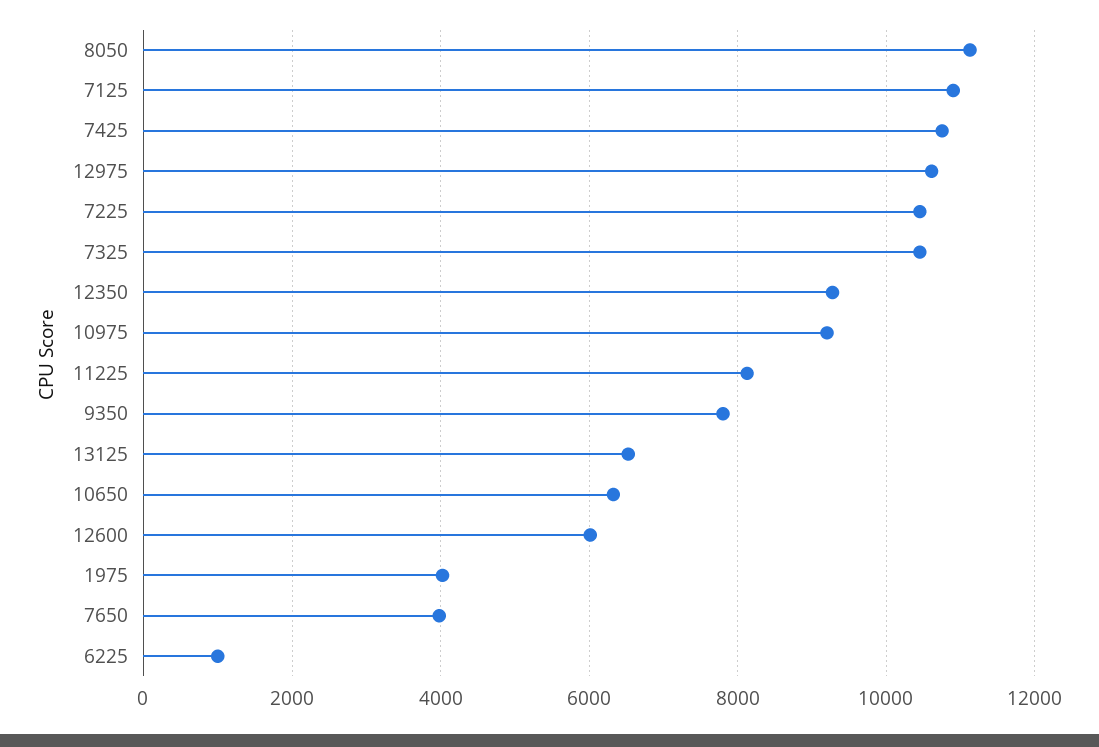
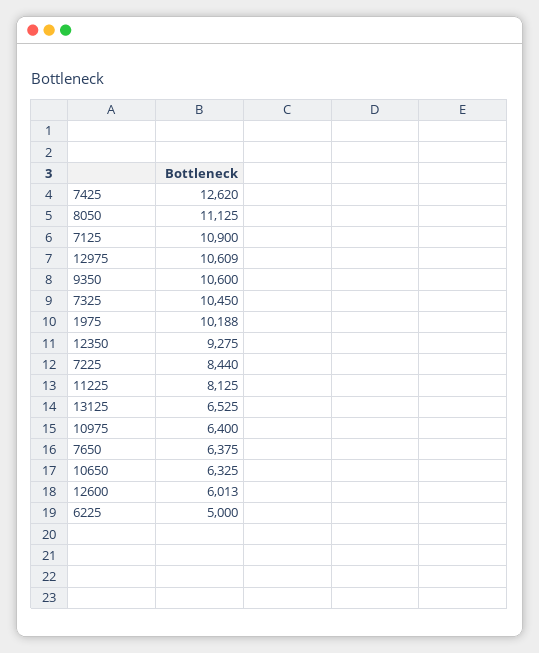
  {
    "8050": 11125,
    "7125": 10900,
-   "7425": 10800,
+   "7425": 12620,
    "12975": 10609,
-   "7225": 10400,
+   "7225": 8440,
    "7325": 10450,
    "12350": 9275,
-   "10975": 9200,
+   "10975": 6400,
    "11225": 8125,
-   "9350": 7800,
+   "9350": 10600,
    "13125": 6525,
    "10650": 6325,
    "12600": 6013,
-   "1975": 4000,
+   "1975": 10188,
-   "7650": 4000,
+   "7650": 6375,
-   "6225": 1000
+   "6225": 5000
  }

